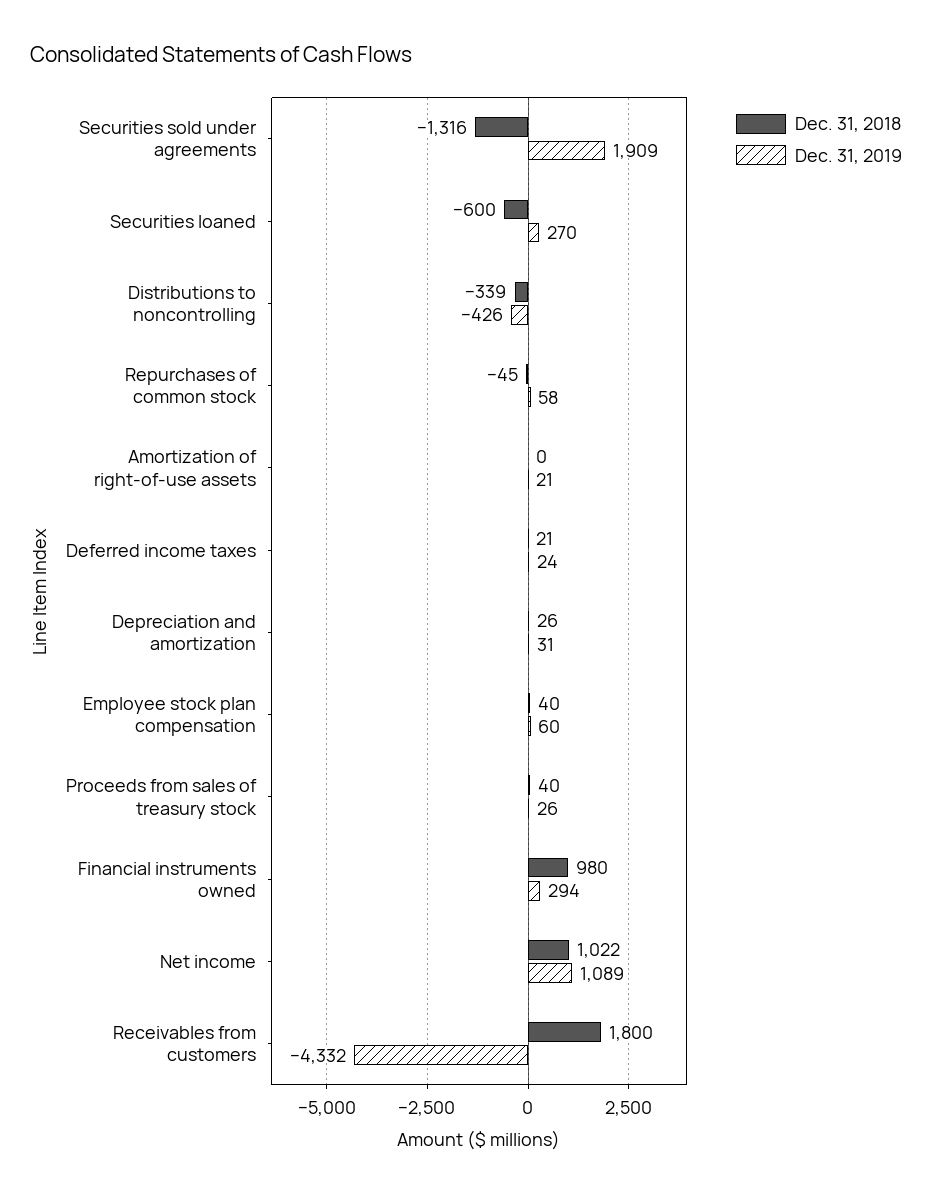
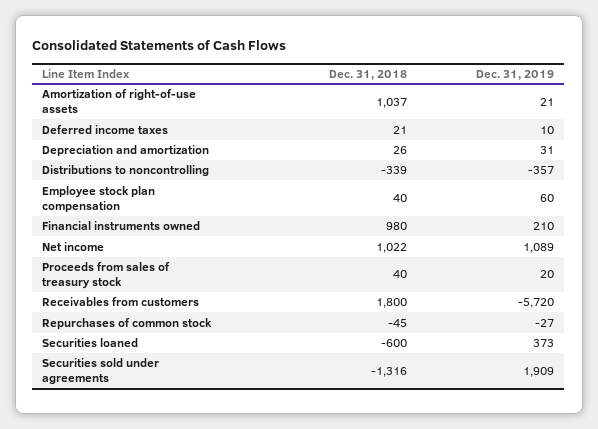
  {
    "Dec. 31, 2018": {
      "Securities sold under agreements": -1316,
      "Securities loaned": -600,
      "Distributions to noncontrolling": -339,
      "Repurchases of common stock": -45,
-     "Amortization of right-of-use assets": 0,
+     "Amortization of right-of-use assets": 1037,
      "Deferred income taxes": 21,
      "Depreciation and amortization": 26,
      "Employee stock plan compensation": 40,
      "Proceeds from sales of treasury stock": 40,
      "Financial instruments owned": 980,
      "Net income": 1022,
      "Receivables from customers": 1800
    },
    "Dec. 31, 2019": {
      "Securities sold under agreements": 1909,
-     "Securities loaned": 270,
+     "Securities loaned": 373,
-     "Distributions to noncontrolling": -426,
+     "Distributions to noncontrolling": -357,
-     "Repurchases of common stock": 58,
+     "Repurchases of common stock": -27,
      "Amortization of right-of-use assets": 21,
-     "Deferred income taxes": 24,
+     "Deferred income taxes": 10,
      "Depreciation and amortization": 31,
      "Employee stock plan compensation": 60,
-     "Proceeds from sales of treasury stock": 26,
+     "Proceeds from sales of treasury stock": 20,
-     "Financial instruments owned": 294,
+     "Financial instruments owned": 210,
      "Net income": 1089,
-     "Receivables from customers": -4332
+     "Receivables from customers": -5720
    }
  }

